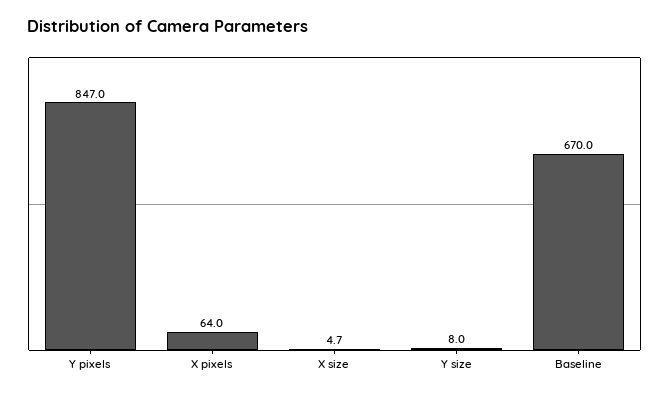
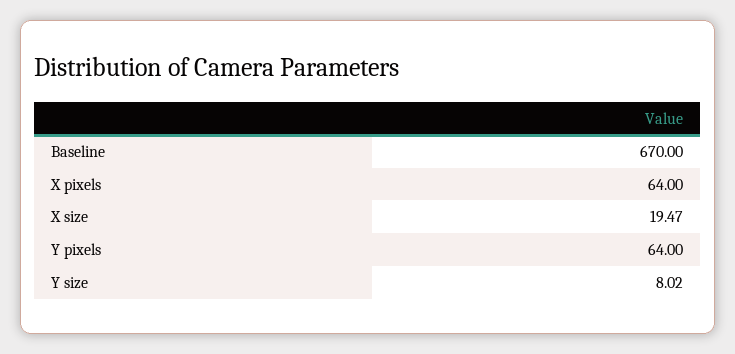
  {
-   "Y pixels": 847,
+   "Y pixels": 64,
    "X pixels": 64,
-   "X size": 4.7,
+   "X size": 19.47,
    "Y size": 8.02,
    "Baseline": 670
  }

